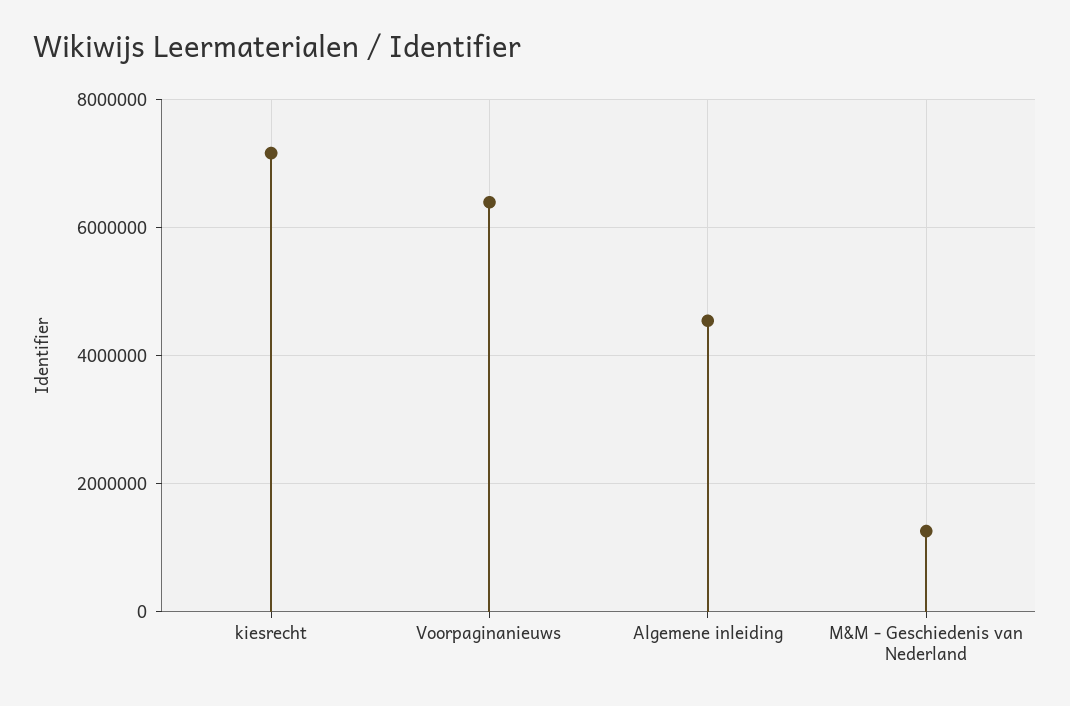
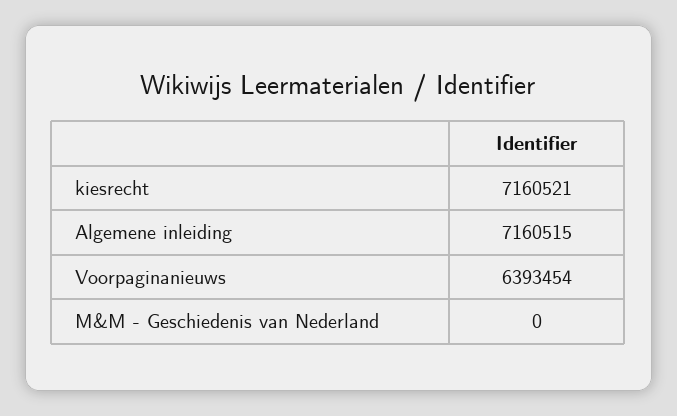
  {
    "kiesrecht": 7160521,
    "Voorpaginanieuws": 6393454,
-   "Algemene inleiding": 4600000,
+   "Algemene inleiding": 7160515,
-   "M&M - Geschiedenis van Nederland": 1200000
+   "M&M - Geschiedenis van Nederland": 0
  }

